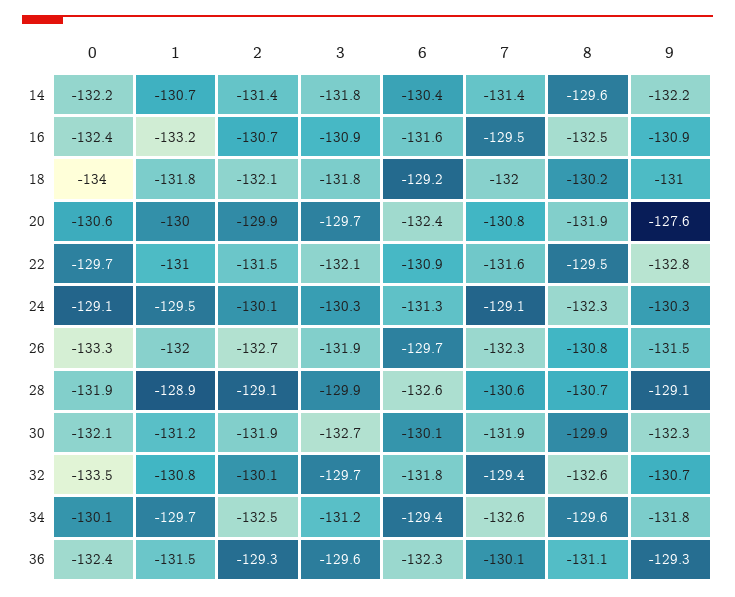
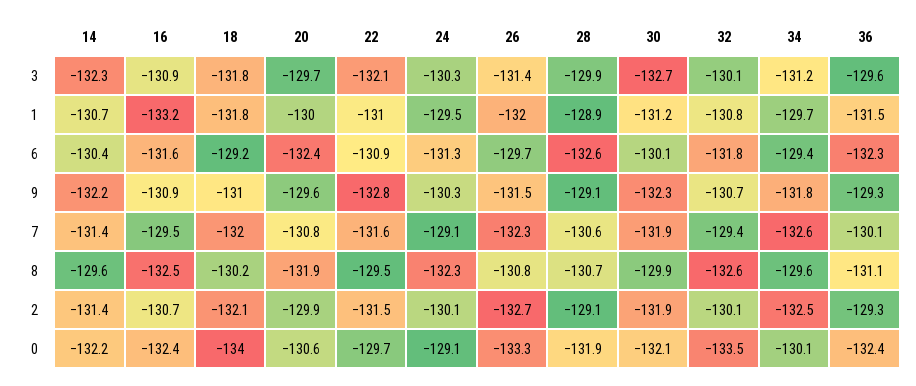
  {
    "0": {
      "14": -132.2,
      "16": -132.4,
      "18": -134,
      "20": -130.6,
      "22": -129.7,
      "24": -129.1,
      "26": -133.3,
      "28": -131.9,
      "30": -132.1,
      "32": -133.5,
      "34": -130.1,
      "36": -132.4
    },
    "1": {
      "14": -130.7,
      "16": -133.2,
      "18": -131.8,
      "20": -130,
      "22": -131,
      "24": -129.5,
      "26": -132,
      "28": -128.9,
      "30": -131.2,
      "32": -130.8,
      "34": -129.7,
      "36": -131.5
    },
    "2": {
      "14": -131.4,
      "16": -130.7,
      "18": -132.1,
      "20": -129.9,
      "22": -131.5,
      "24": -130.1,
      "26": -132.7,
      "28": -129.1,
      "30": -131.9,
      "32": -130.1,
      "34": -132.5,
      "36": -129.3
    },
    "3": {
-     "14": -131.8,
+     "14": -132.3,
      "16": -130.9,
      "18": -131.8,
      "20": -129.7,
      "22": -132.1,
      "24": -130.3,
-     "26": -131.9,
+     "26": -131.4,
      "28": -129.9,
      "30": -132.7,
-     "32": -129.7,
+     "32": -130.1,
      "34": -131.2,
      "36": -129.6
    },
    "6": {
      "14": -130.4,
      "16": -131.6,
      "18": -129.2,
      "20": -132.4,
      "22": -130.9,
      "24": -131.3,
      "26": -129.7,
      "28": -132.6,
      "30": -130.1,
      "32": -131.8,
      "34": -129.4,
      "36": -132.3
    },
    "7": {
      "14": -131.4,
      "16": -129.5,
      "18": -132,
      "20": -130.8,
      "22": -131.6,
      "24": -129.1,
      "26": -132.3,
      "28": -130.6,
      "30": -131.9,
      "32": -129.4,
      "34": -132.6,
      "36": -130.1
    },
    "8": {
      "14": -129.6,
      "16": -132.5,
      "18": -130.2,
      "20": -131.9,
      "22": -129.5,
      "24": -132.3,
      "26": -130.8,
      "28": -130.7,
      "30": -129.9,
      "32": -132.6,
      "34": -129.6,
      "36": -131.1
    },
    "9": {
      "14": -132.2,
      "16": -130.9,
      "18": -131,
-     "20": -127.6,
+     "20": -129.6,
      "22": -132.8,
      "24": -130.3,
      "26": -131.5,
      "28": -129.1,
      "30": -132.3,
      "32": -130.7,
      "34": -131.8,
      "36": -129.3
    }
  }

